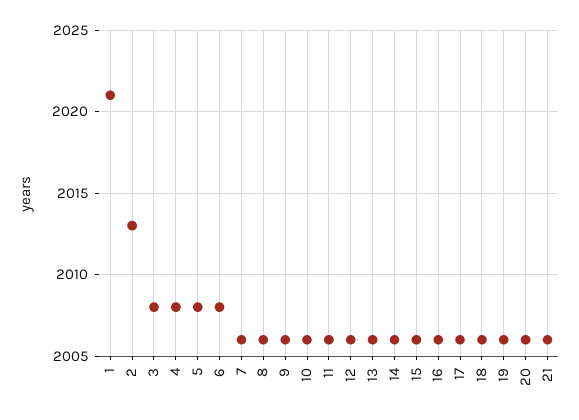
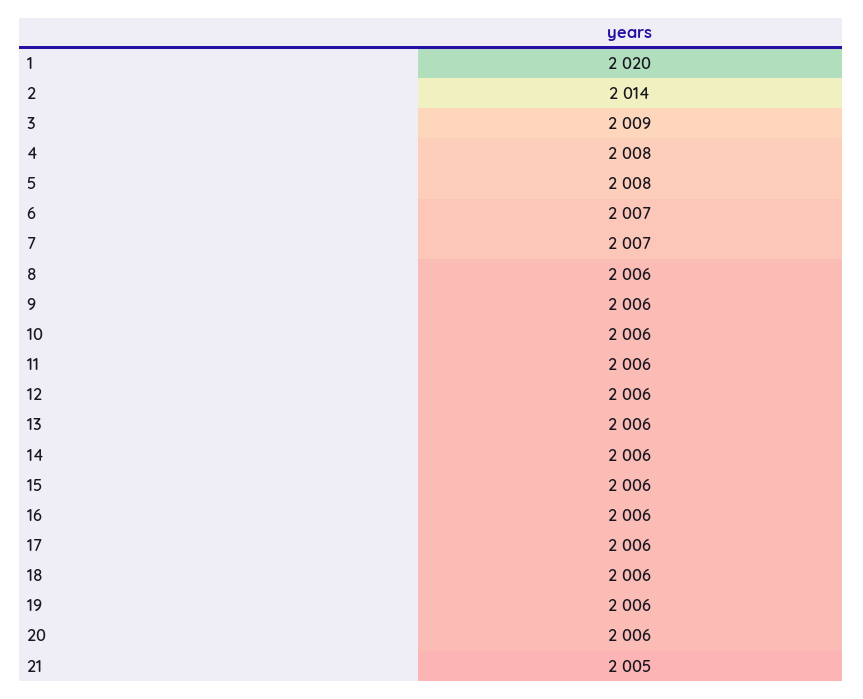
  {
-   "1": 2021,
+   "1": 2020,
-   "2": 2013,
+   "2": 2014,
-   "3": 2008,
+   "3": 2009,
    "4": 2008,
    "5": 2008,
-   "6": 2008,
+   "6": 2007,
-   "7": 2006,
+   "7": 2007,
    "8": 2006,
    "9": 2006,
    "10": 2006,
    "11": 2006,
    "12": 2006,
    "13": 2006,
    "14": 2006,
    "15": 2006,
    "16": 2006,
    "17": 2006,
    "18": 2006,
    "19": 2006,
    "20": 2006,
-   "21": 2006
+   "21": 2005
  }

